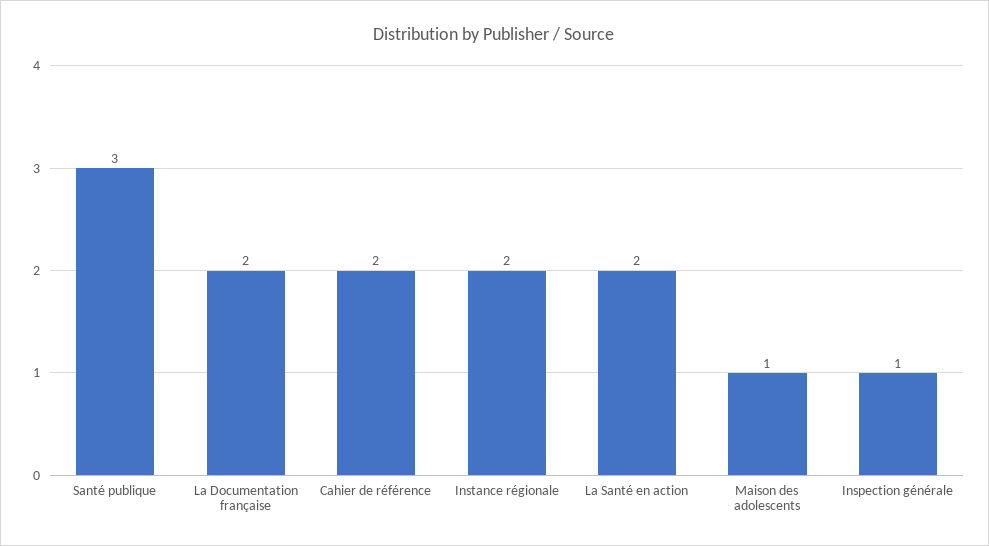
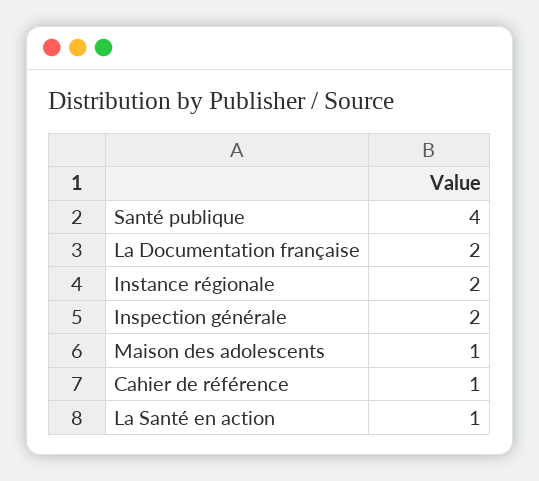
  {
-   "Santé publique": 3,
+   "Santé publique": 4,
    "La Documentation française": 2,
-   "Cahier de référence": 2,
+   "Cahier de référence": 1,
    "Instance régionale": 2,
-   "La Santé en action": 2,
+   "La Santé en action": 1,
    "Maison des adolescents": 1,
-   "Inspection générale": 1
+   "Inspection générale": 2
  }

